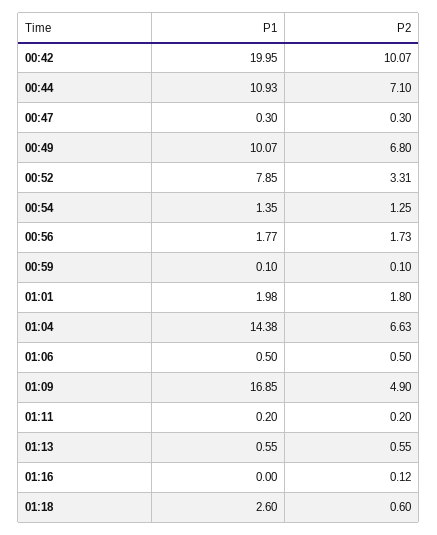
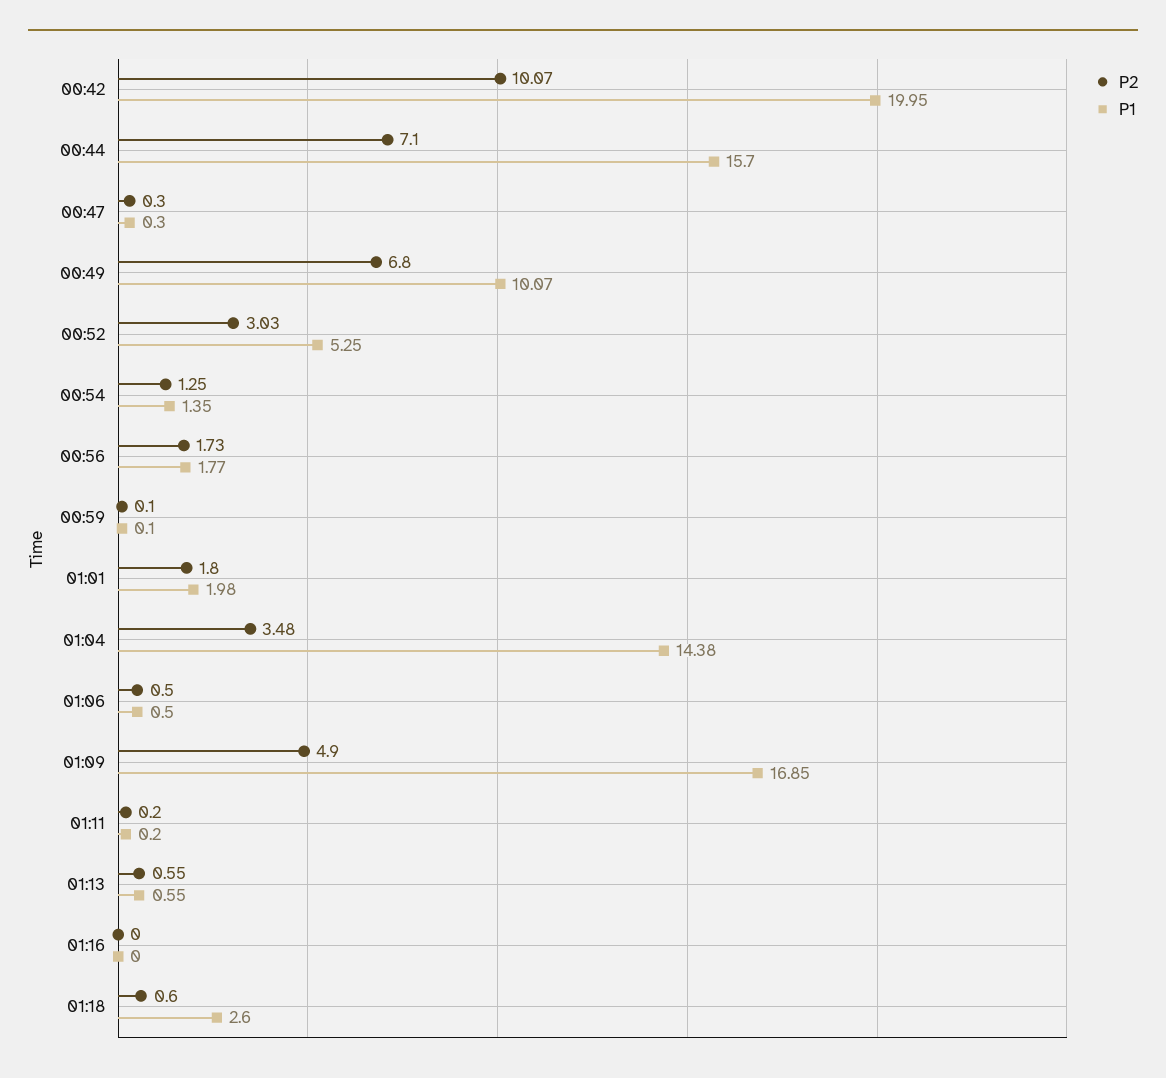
  {
    "P1": {
      "00:42": 19.95,
-     "00:44": 10.93,
+     "00:44": 15.7,
      "00:47": 0.3,
      "00:49": 10.07,
-     "00:52": 7.85,
+     "00:52": 5.25,
      "00:54": 1.35,
      "00:56": 1.77,
      "00:59": 0.1,
      "01:01": 1.98,
      "01:04": 14.38,
      "01:06": 0.5,
      "01:09": 16.85,
      "01:11": 0.2,
      "01:13": 0.55,
      "01:16": 0,
      "01:18": 2.6
    },
    "P2": {
      "00:42": 10.07,
      "00:44": 7.1,
      "00:47": 0.3,
      "00:49": 6.8,
-     "00:52": 3.31,
+     "00:52": 3.03,
      "00:54": 1.25,
      "00:56": 1.73,
      "00:59": 0.1,
      "01:01": 1.8,
-     "01:04": 6.63,
+     "01:04": 3.48,
      "01:06": 0.5,
      "01:09": 4.9,
      "01:11": 0.2,
      "01:13": 0.55,
-     "01:16": 0.12,
+     "01:16": 0,
      "01:18": 0.6
    }
  }

